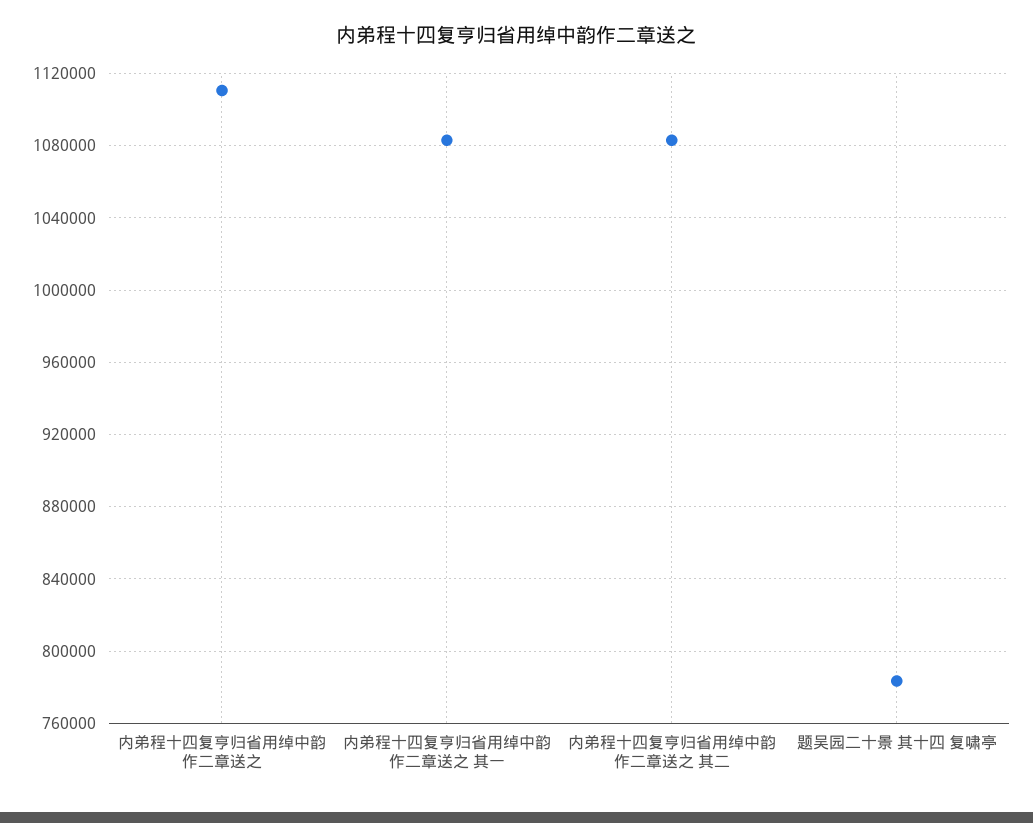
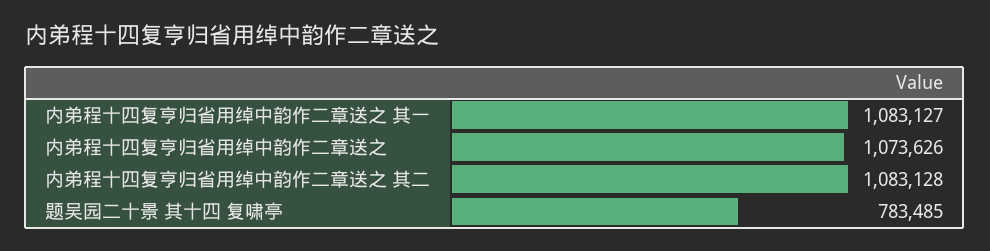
  {
-   "内弟程十四复亨归省用绰中韵作二章送之": 1110000,
+   "内弟程十四复亨归省用绰中韵作二章送之": 1073626,
    "内弟程十四复亨归省用绰中韵作二章送之 其一": 1083127,
    "内弟程十四复亨归省用绰中韵作二章送之 其二": 1083128,
    "题吴园二十景 其十四 复啸亭": 783485
  }

